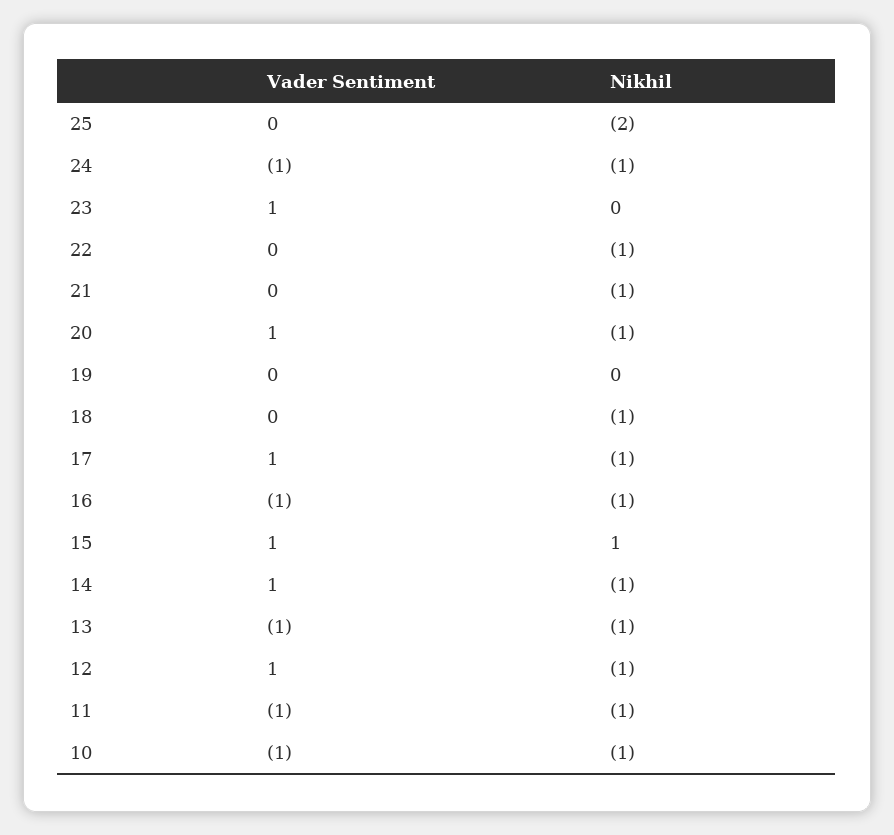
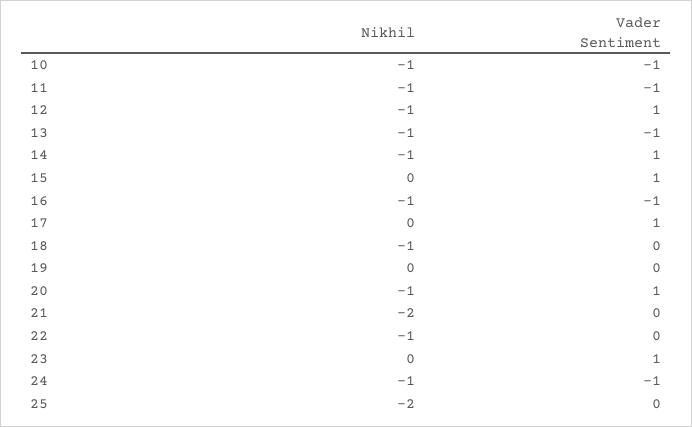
  {
    "Vader Sentiment": {
      "25": 0,
      "24": -1,
      "23": 1,
      "22": 0,
      "21": 0,
      "20": 1,
      "19": 0,
      "18": 0,
      "17": 1,
      "16": -1,
      "15": 1,
      "14": 1,
      "13": -1,
      "12": 1,
      "11": -1,
      "10": -1
    },
    "Nikhil": {
      "25": -2,
      "24": -1,
      "23": 0,
      "22": -1,
-     "21": -1,
+     "21": -2,
      "20": -1,
      "19": 0,
      "18": -1,
-     "17": -1,
+     "17": 0,
      "16": -1,
-     "15": 1,
+     "15": 0,
      "14": -1,
      "13": -1,
      "12": -1,
      "11": -1,
      "10": -1
    }
  }

